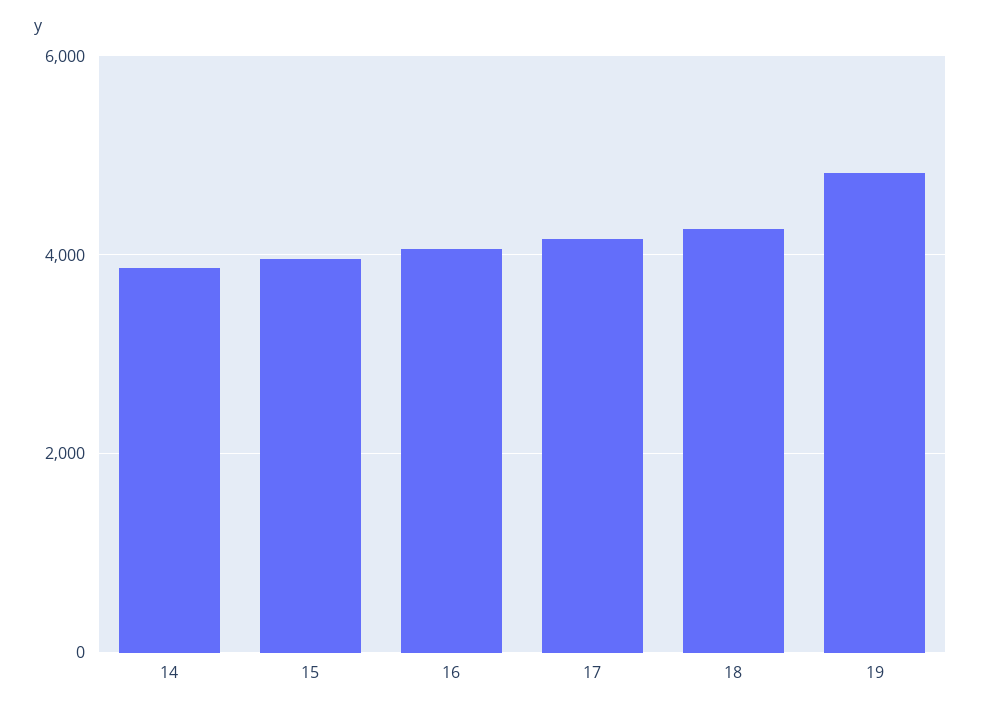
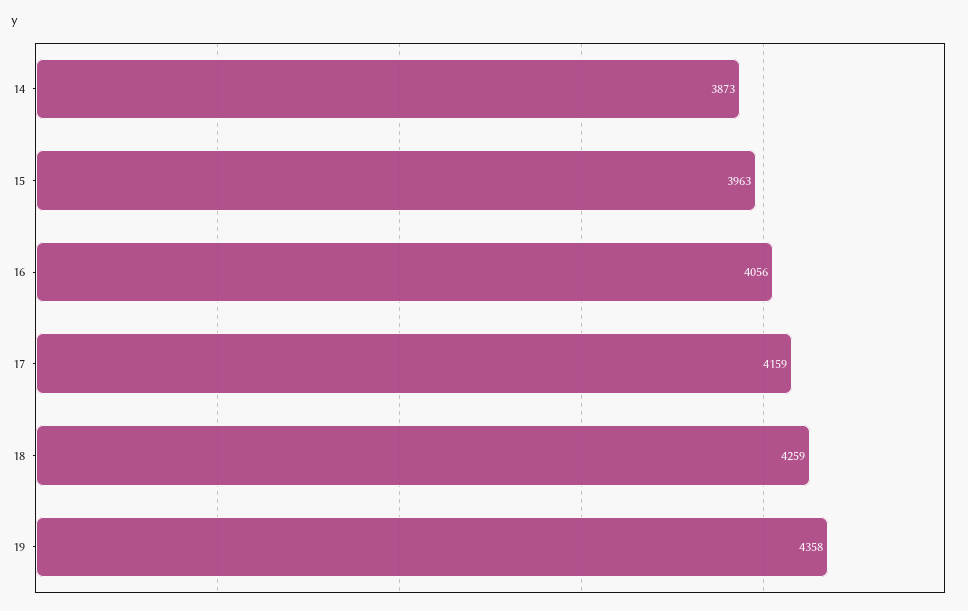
  {
    "14": 3873,
    "15": 3963,
    "16": 4056,
    "17": 4159,
    "18": 4259,
-   "19": 4800
+   "19": 4358
  }

